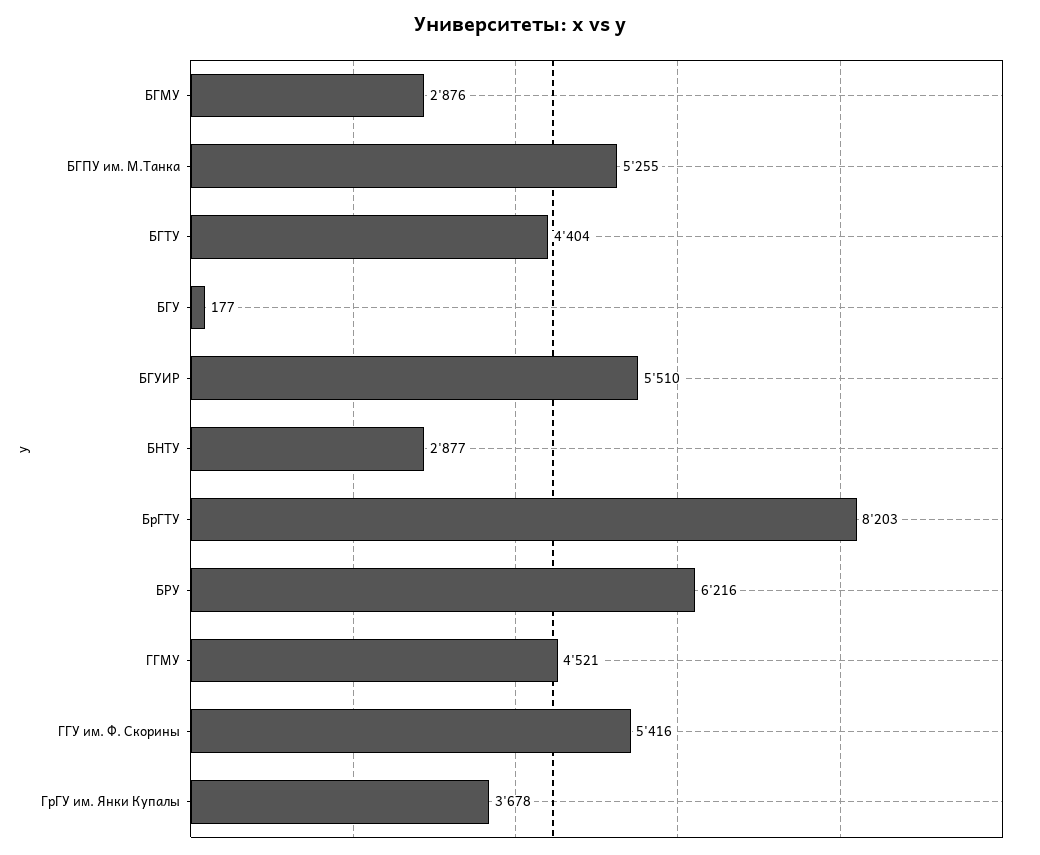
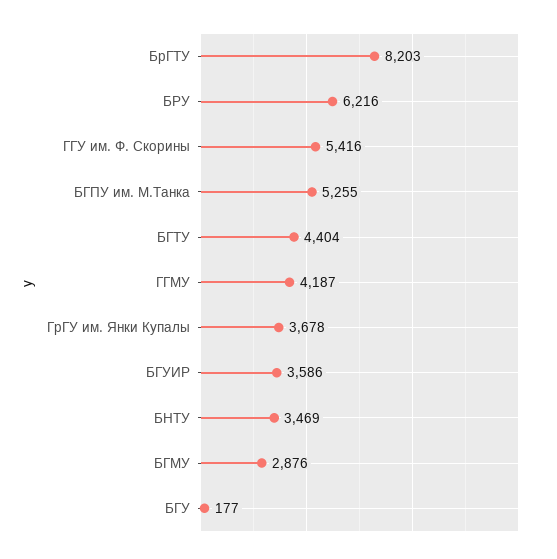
  {
    "БГМУ": 2876,
    "БГПУ им. М.Танка": 5255,
    "БГТУ": 4404,
    "БГУ": 177,
-   "БГУИР": 5510,
+   "БГУИР": 3586,
-   "БНТУ": 2877,
+   "БНТУ": 3469,
    "БрГТУ": 8203,
    "БРУ": 6216,
-   "ГГМУ": 4521,
+   "ГГМУ": 4187,
    "ГГУ им. Ф. Скорины": 5416,
    "ГрГУ им. Янки Купалы": 3678
  }

